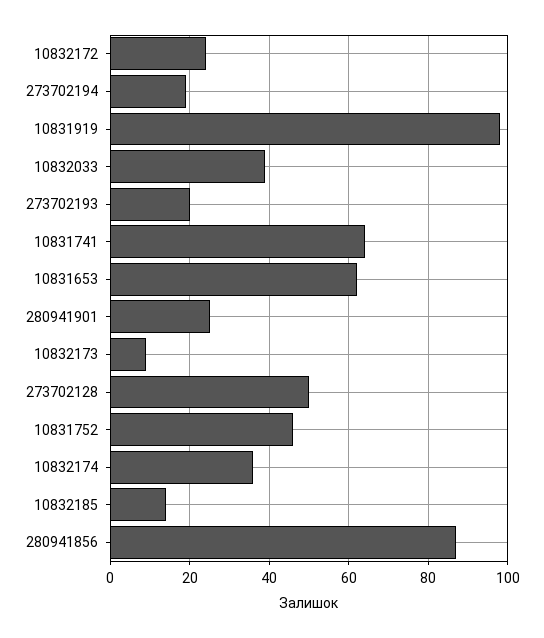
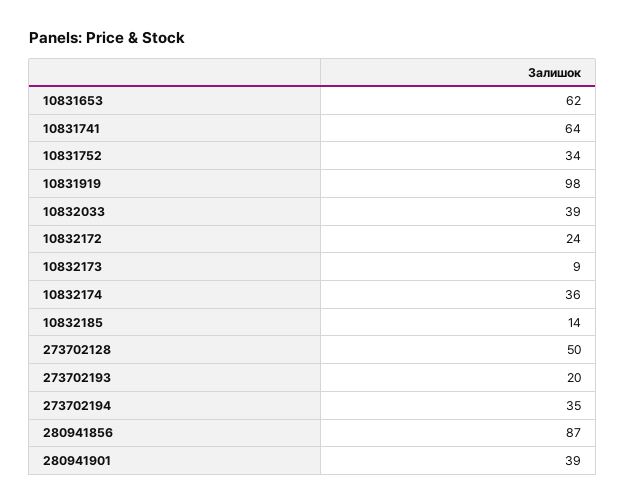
  {
    "10832172": 24,
-   "273702194": 20,
+   "273702194": 35,
    "10831919": 98,
    "10832033": 39,
    "273702193": 20,
    "10831741": 64,
    "10831653": 62,
-   "280941901": 25,
+   "280941901": 39,
    "10832173": 9,
    "273702128": 50,
-   "10831752": 45,
+   "10831752": 34,
    "10832174": 36,
    "10832185": 14,
    "280941856": 87
  }

